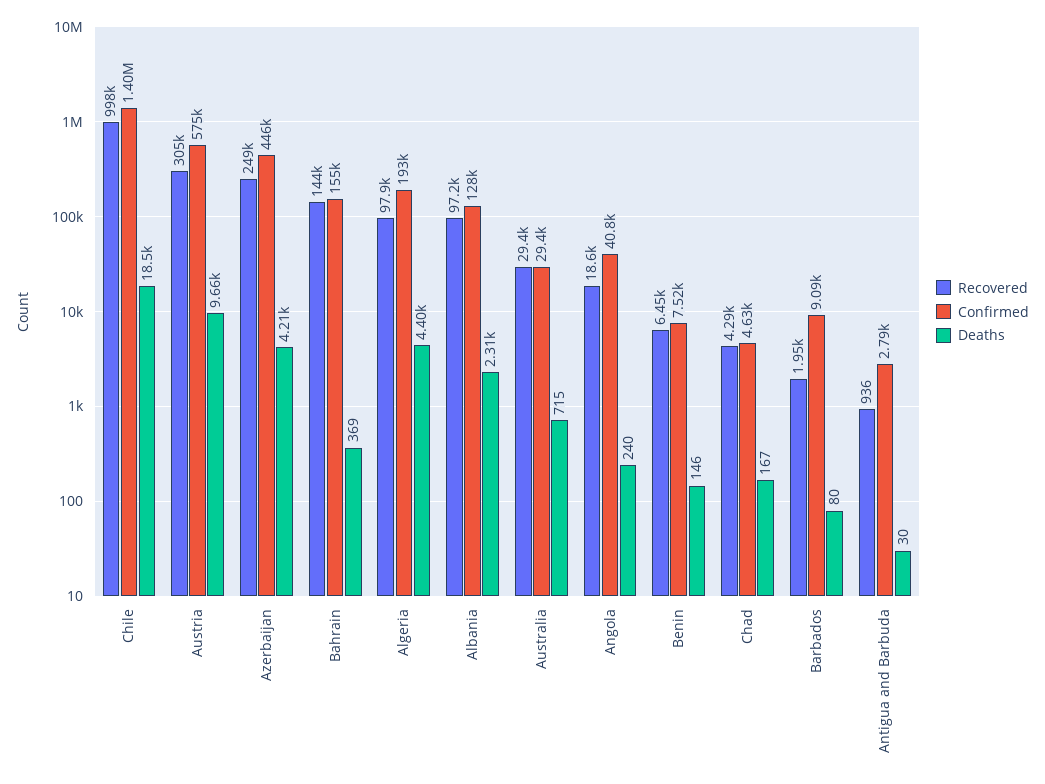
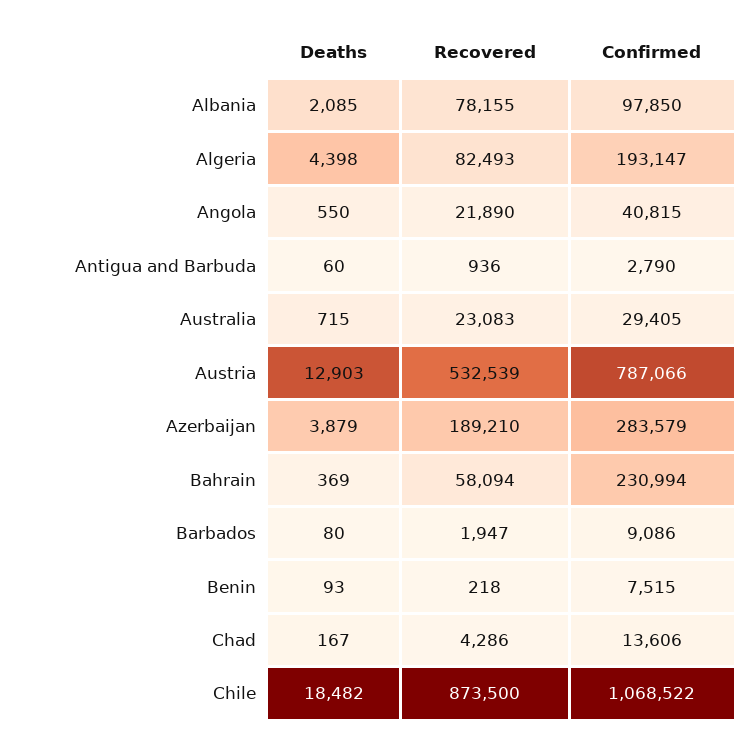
  {
    "Recovered": {
-     "Chile": 998000,
+     "Chile": 873500,
-     "Austria": 305000,
+     "Austria": 532539,
-     "Azerbaijan": 249000,
+     "Azerbaijan": 189210,
-     "Bahrain": 144000,
+     "Bahrain": 58094,
-     "Algeria": 97900,
+     "Algeria": 82493,
-     "Albania": 97200,
+     "Albania": 78155,
-     "Australia": 29400,
+     "Australia": 23083,
-     "Angola": 18600,
+     "Angola": 21890,
-     "Benin": 6450,
+     "Benin": 218,
      "Chad": 4286,
      "Barbados": 1947,
      "Antigua and Barbuda": 936
    },
    "Confirmed": {
-     "Chile": 1400000,
+     "Chile": 1068522,
-     "Austria": 575000,
+     "Austria": 787066,
-     "Azerbaijan": 446000,
+     "Azerbaijan": 283579,
-     "Bahrain": 155000,
+     "Bahrain": 230994,
      "Algeria": 193147,
-     "Albania": 128000,
+     "Albania": 97850,
      "Australia": 29405,
      "Angola": 40815,
      "Benin": 7515,
-     "Chad": 4630,
+     "Chad": 13606,
      "Barbados": 9086,
      "Antigua and Barbuda": 2790
    },
    "Deaths": {
      "Chile": 18482,
-     "Austria": 9660,
+     "Austria": 12903,
-     "Azerbaijan": 4210,
+     "Azerbaijan": 3879,
      "Bahrain": 369,
      "Algeria": 4398,
-     "Albania": 2310,
+     "Albania": 2085,
      "Australia": 715,
-     "Angola": 240,
+     "Angola": 550,
-     "Benin": 146,
+     "Benin": 93,
      "Chad": 167,
      "Barbados": 80,
-     "Antigua and Barbuda": 30
+     "Antigua and Barbuda": 60
    }
  }

